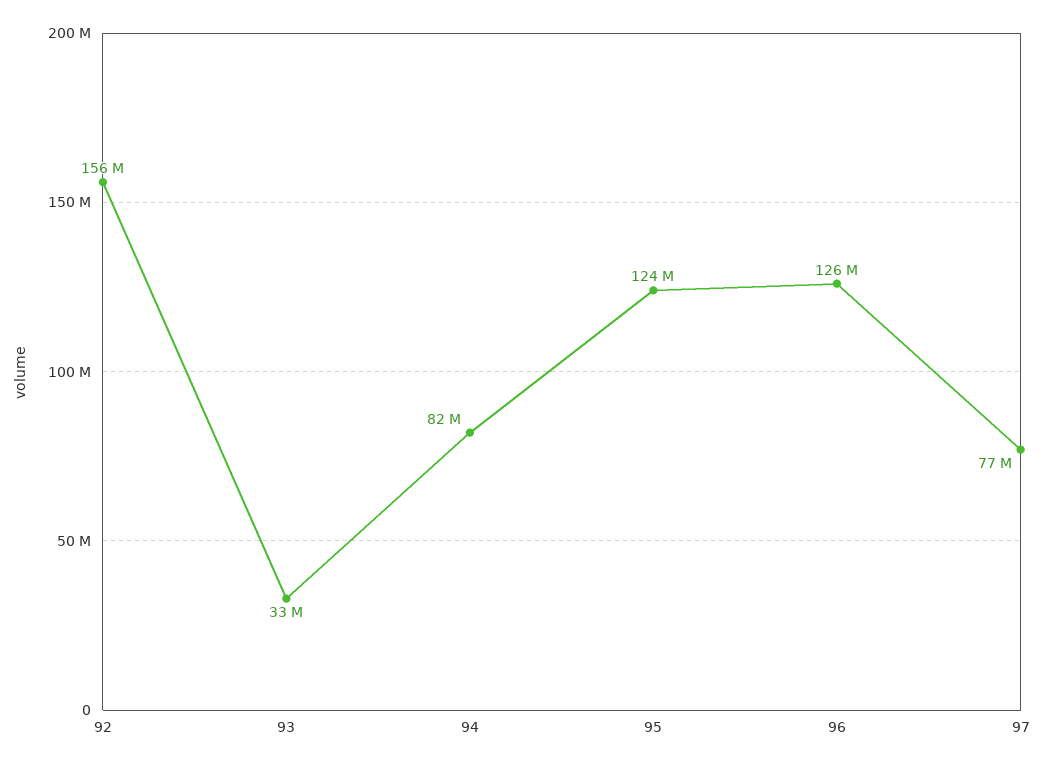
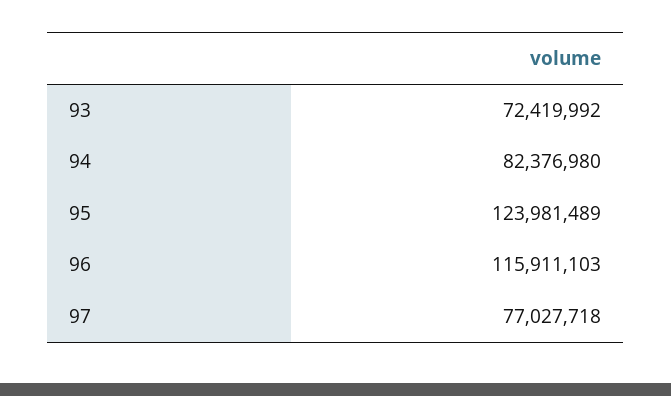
  {
-   "92": 156000000,
-   "93": 33000000,
+   "93": 72419992,
    "94": 82376980,
    "95": 123981489,
-   "96": 126000000,
+   "96": 115911103,
    "97": 77027718
  }

